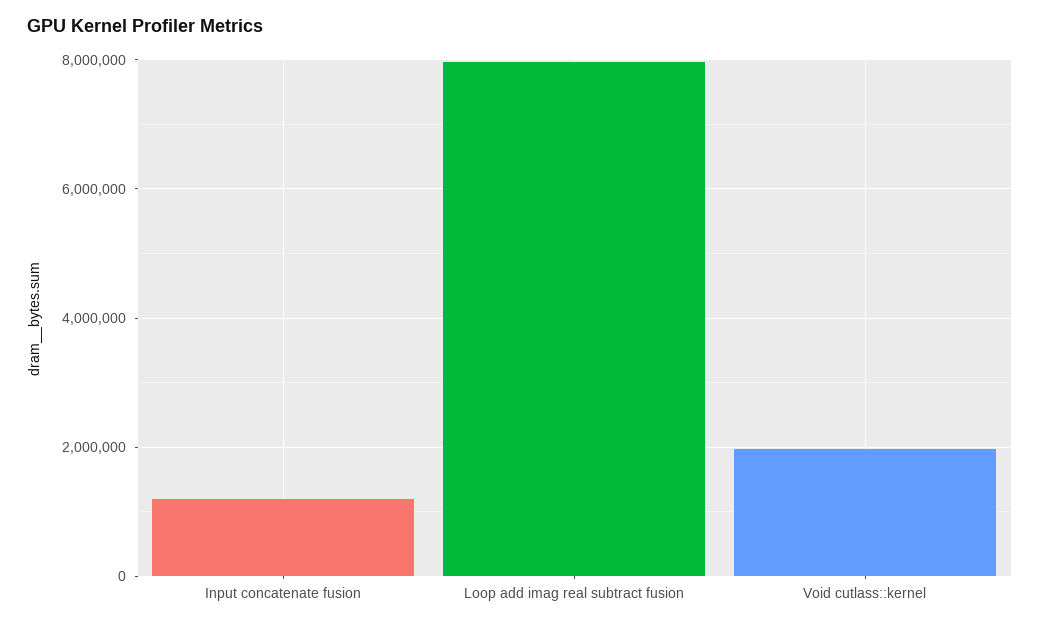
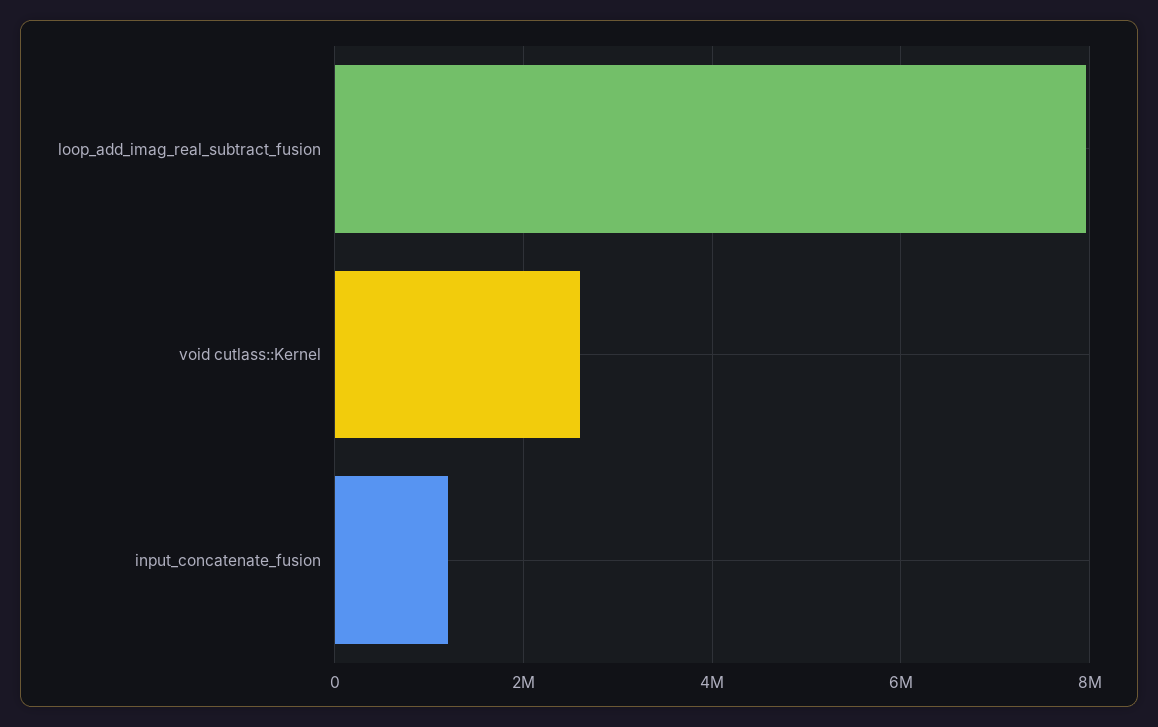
  {
    "Input concatenate fusion": 1200000,
    "Loop add imag real subtract fusion": 8000000,
-   "Void cutlass::kernel": 2000000
+   "Void cutlass::kernel": 2600000
  }

